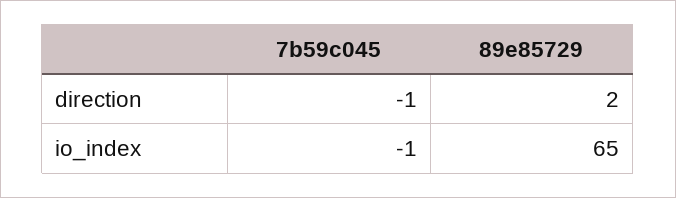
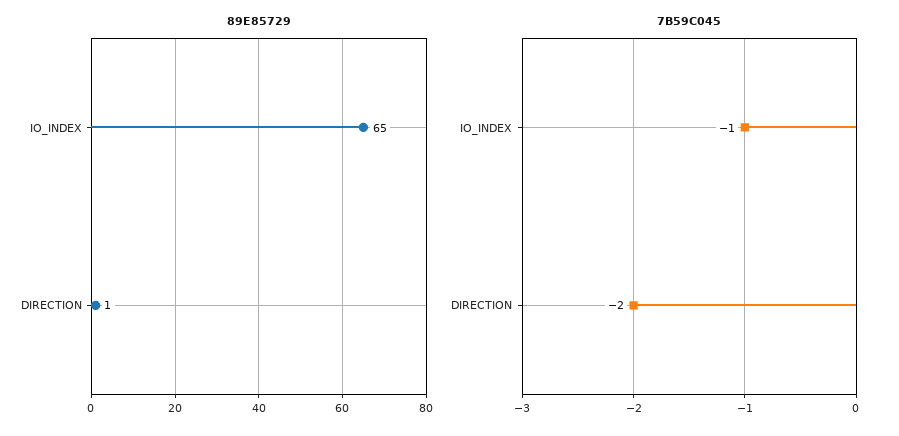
  {
    "7b59c045": {
-     "direction": -1,
+     "direction": -2,
      "io_index": -1
    },
    "89e85729": {
-     "direction": 2,
+     "direction": 1,
      "io_index": 65
    }
  }

